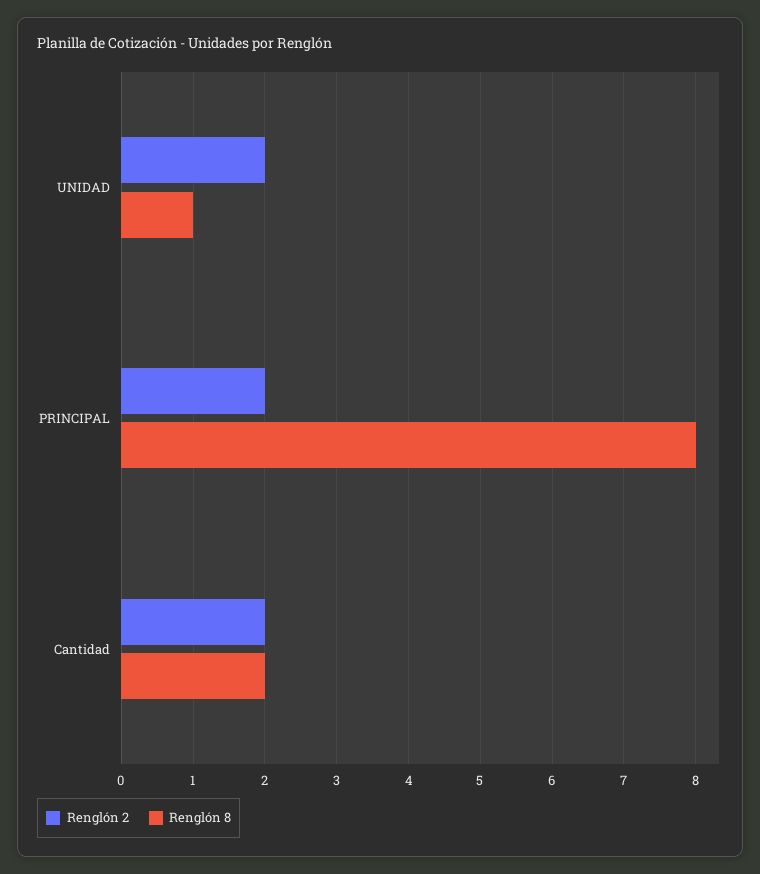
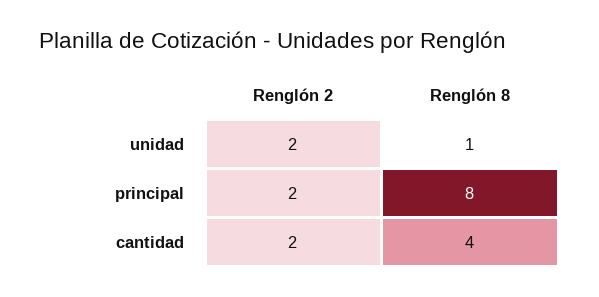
  {
    "Renglón 2": {
      "UNIDAD": 2,
      "PRINCIPAL": 2,
      "Cantidad": 2
    },
    "Renglón 8": {
      "UNIDAD": 1,
      "PRINCIPAL": 8,
-     "Cantidad": 2
+     "Cantidad": 4
    }
  }

